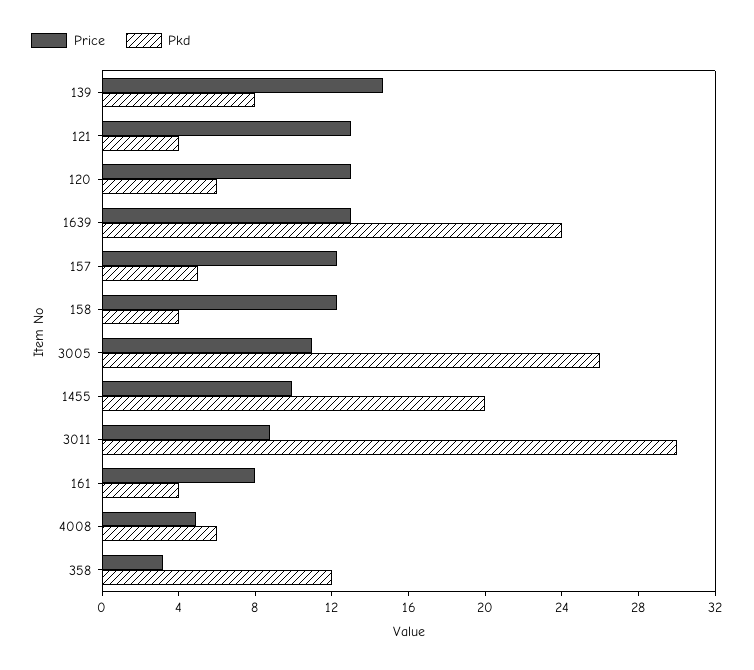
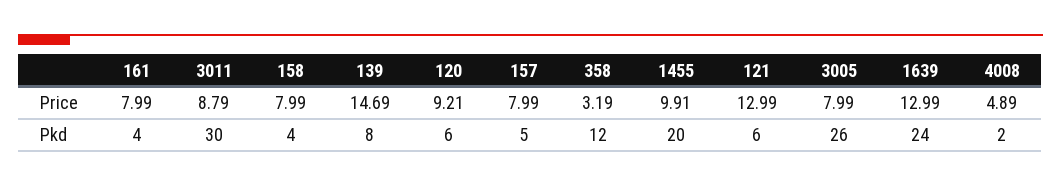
  {
    "Price": {
      "139": 14.69,
      "121": 12.99,
-     "120": 13,
+     "120": 9.21,
      "1639": 12.99,
-     "157": 12,
+     "157": 7.99,
-     "158": 12,
+     "158": 7.99,
-     "3005": 11,
+     "3005": 7.99,
      "1455": 9.91,
      "3011": 8.79,
      "161": 7.99,
      "4008": 4.89,
      "358": 3.19
    },
    "Pkd": {
      "139": 8,
-     "121": 4,
+     "121": 6,
      "120": 6,
      "1639": 24,
      "157": 5,
      "158": 4,
      "3005": 26,
      "1455": 20,
      "3011": 30,
      "161": 4,
-     "4008": 6,
+     "4008": 2,
      "358": 12
    }
  }

